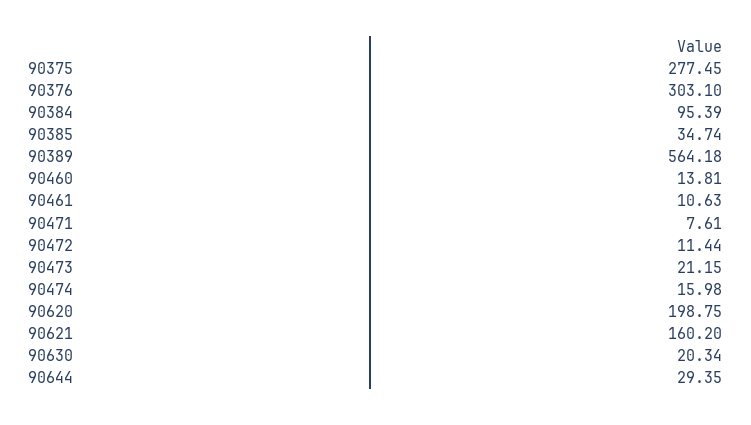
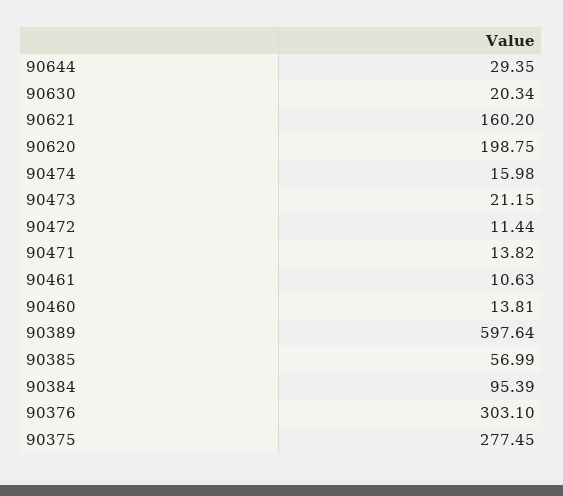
  {
    "90375": 277.45,
    "90376": 303.1,
    "90384": 95.39,
-   "90385": 34.74,
+   "90385": 56.99,
-   "90389": 564.18,
+   "90389": 597.64,
    "90460": 13.81,
    "90461": 10.63,
-   "90471": 7.61,
+   "90471": 13.82,
    "90472": 11.44,
    "90473": 21.15,
    "90474": 15.98,
    "90620": 198.75,
    "90621": 160.2,
    "90630": 20.34,
    "90644": 29.35
  }

